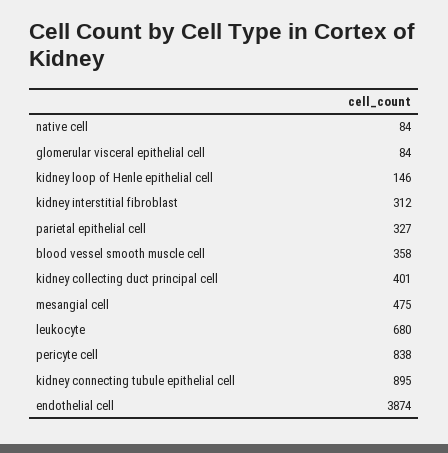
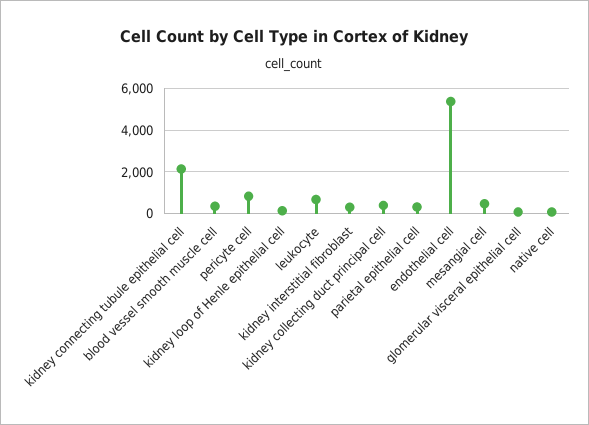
  {
    "native cell": 84,
    "glomerular visceral epithelial cell": 84,
    "kidney loop of Henle epithelial cell": 146,
    "kidney interstitial fibroblast": 312,
    "parietal epithelial cell": 327,
    "blood vessel smooth muscle cell": 358,
    "kidney collecting duct principal cell": 401,
    "mesangial cell": 475,
    "leukocyte": 680,
    "pericyte cell": 838,
-   "kidney connecting tubule epithelial cell": 895,
+   "kidney connecting tubule epithelial cell": 2000,
-   "endothelial cell": 3874
+   "endothelial cell": 5500
  }

